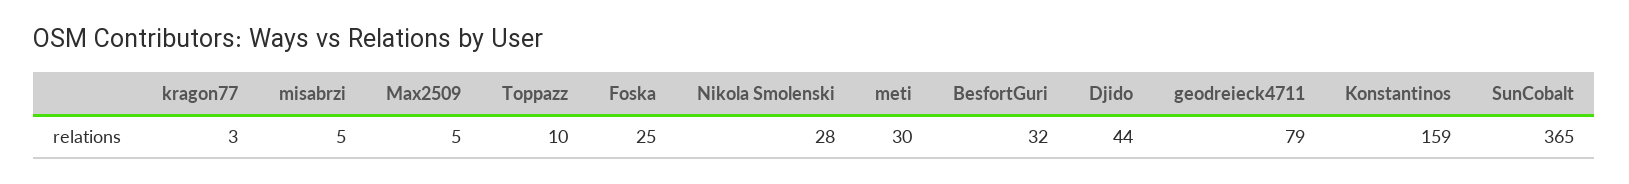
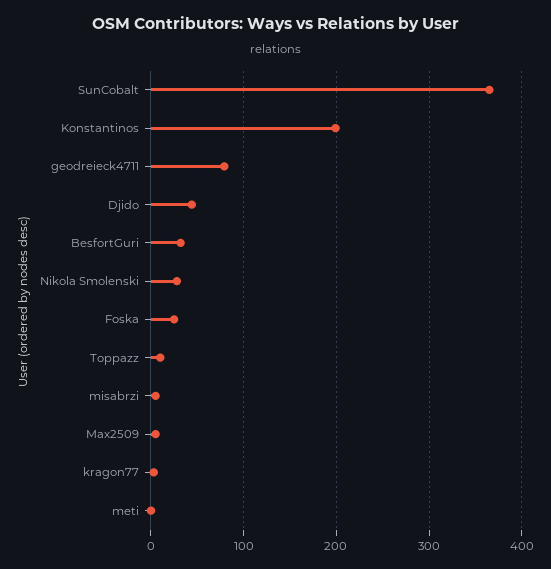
  {
    "kragon77": 3,
    "misabrzi": 5,
    "Max2509": 5,
    "Toppazz": 10,
    "Foska": 25,
    "Nikola Smolenski": 28,
-   "meti": 30,
+   "meti": 0,
    "BesfortGuri": 32,
    "Djido": 44,
    "geodreieck4711": 79,
-   "Konstantinos": 159,
+   "Konstantinos": 200,
    "SunCobalt": 365
  }

